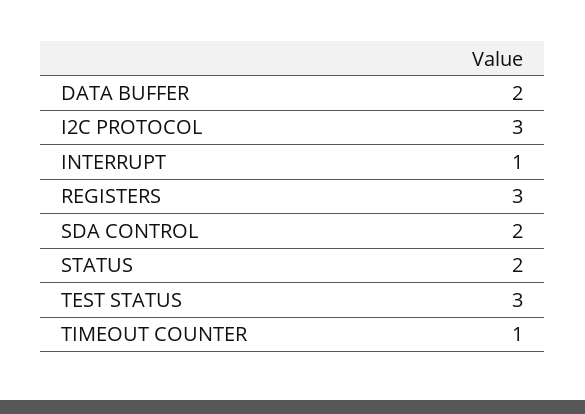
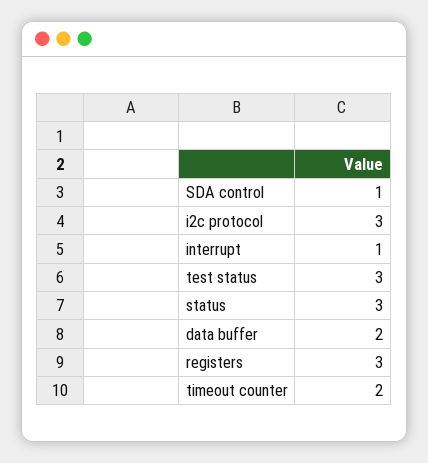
  {
    "DATA BUFFER": 2,
    "I2C PROTOCOL": 3,
    "INTERRUPT": 1,
    "REGISTERS": 3,
-   "SDA CONTROL": 2,
+   "SDA CONTROL": 1,
-   "STATUS": 2,
+   "STATUS": 3,
    "TEST STATUS": 3,
-   "TIMEOUT COUNTER": 1
+   "TIMEOUT COUNTER": 2
  }

